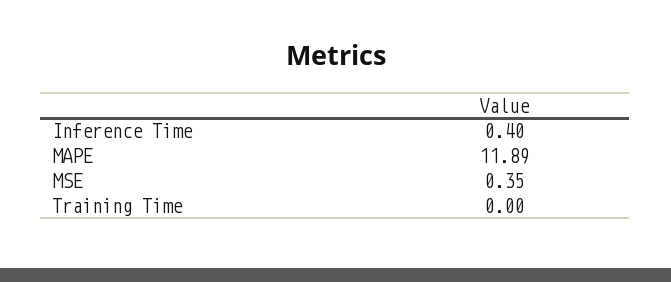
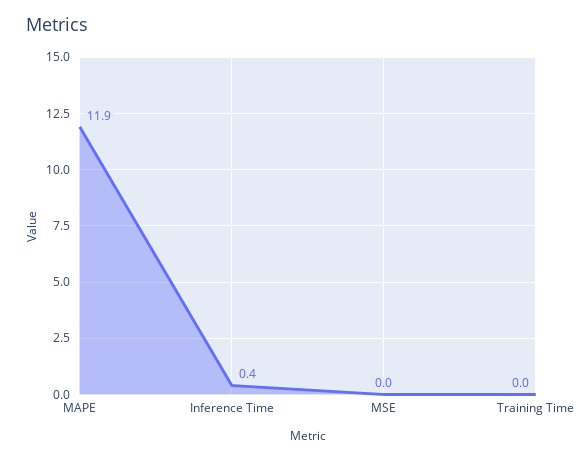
  {
    "Inference Time": 0.4,
    "MAPE": 11.89,
-   "MSE": 0.35,
+   "MSE": 0,
    "Training Time": 0
  }

